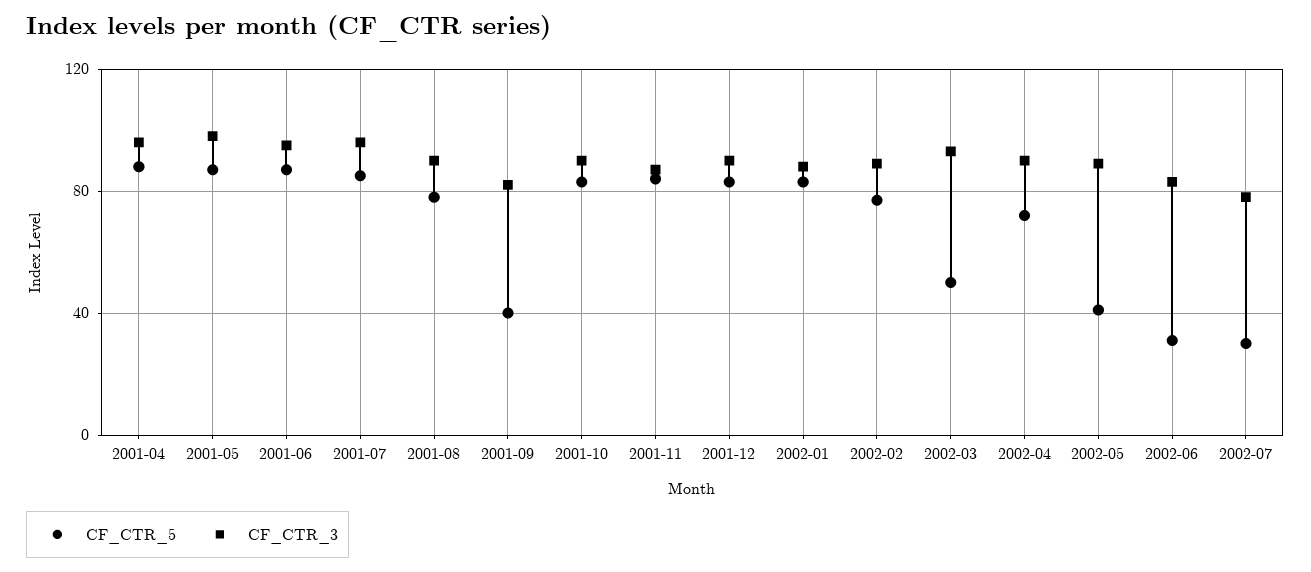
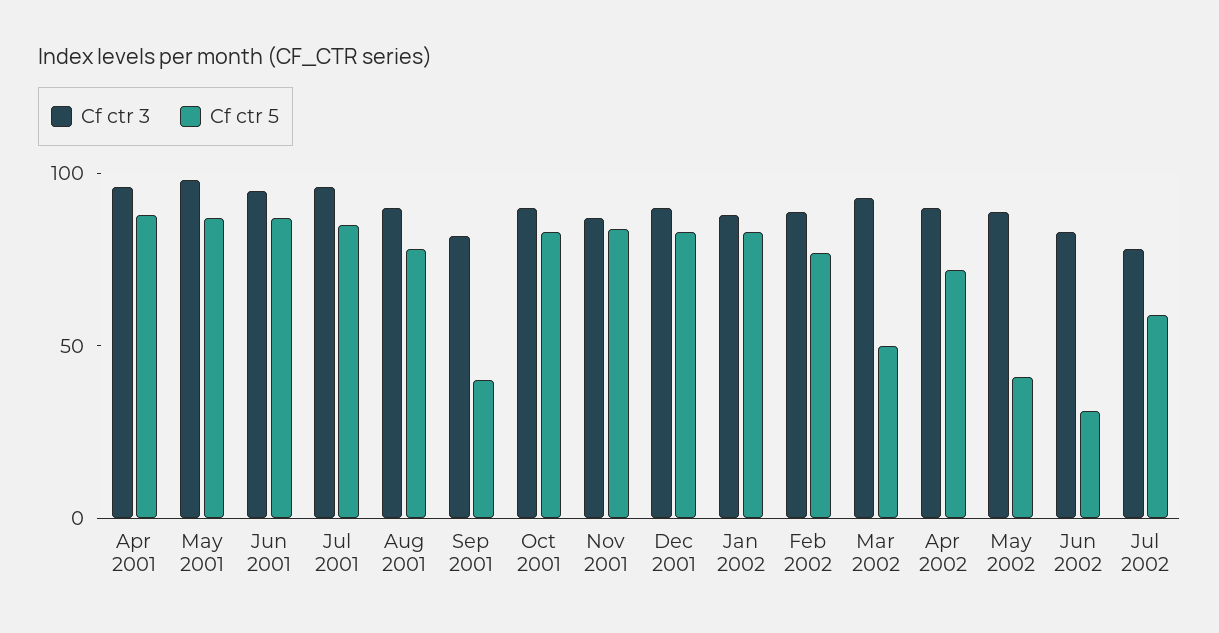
  {
    "CF_CTR_5": {
      "2001-04": 90,
      "2001-05": 85,
      "2001-06": 85,
      "2001-07": 85,
      "2001-08": 80,
      "2001-09": 40,
      "2001-10": 85,
      "2001-11": 85,
      "2001-12": 85,
      "2002-01": 85,
      "2002-02": 75,
      "2002-03": 50,
      "2002-04": 70,
      "2002-05": 40,
      "2002-06": 30,
-     "2002-07": 30
+     "2002-07": 60
    },
    "CF_CTR_3": {
      "2001-04": 95,
      "2001-05": 100,
      "2001-06": 95,
      "2001-07": 95,
      "2001-08": 90,
      "2001-09": 80,
      "2001-10": 90,
      "2001-11": 85,
      "2001-12": 90,
      "2002-01": 90,
      "2002-02": 90,
      "2002-03": 95,
      "2002-04": 90,
      "2002-05": 90,
      "2002-06": 85,
      "2002-07": 80
    }
  }

